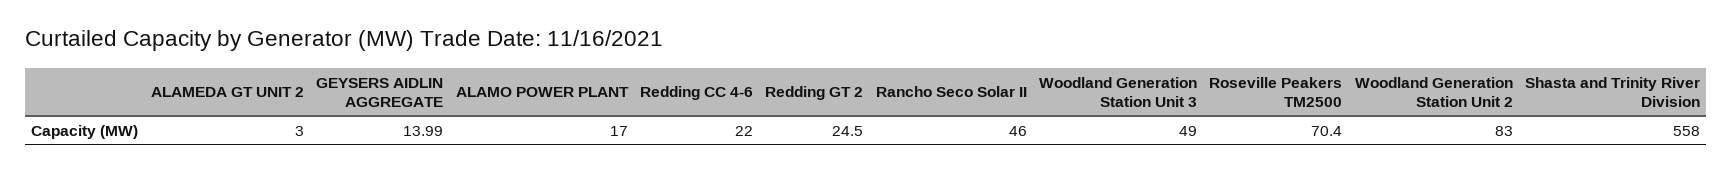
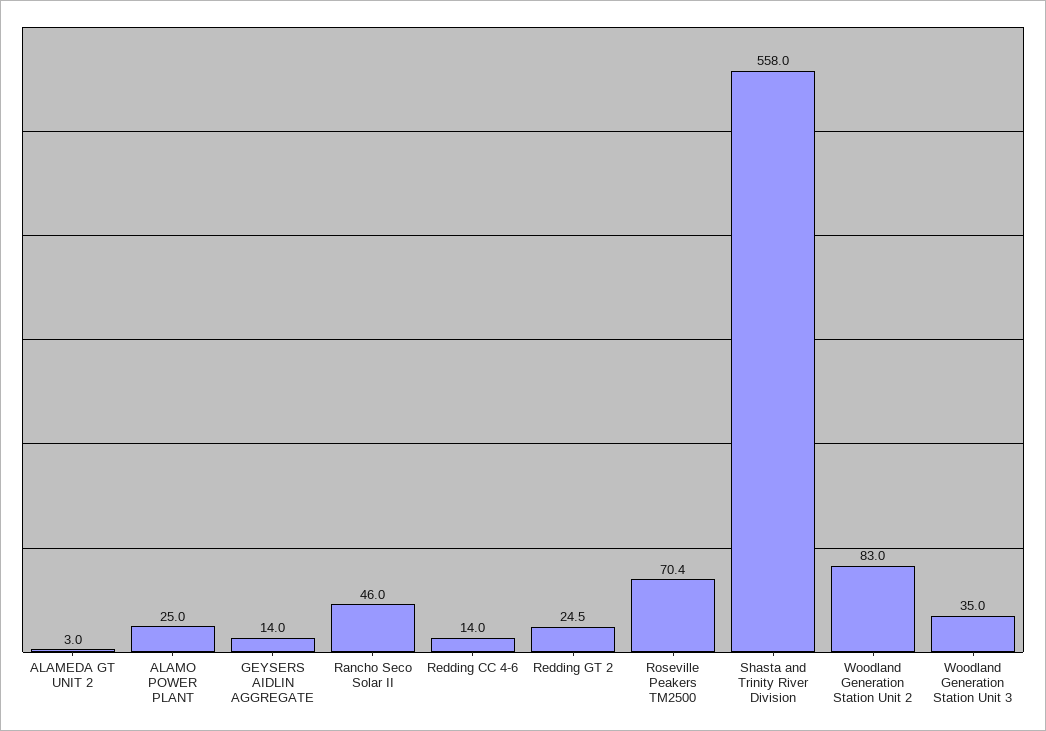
  {
    "ALAMEDA GT UNIT 2": 3,
    "GEYSERS AIDLIN AGGREGATE": 13.99,
-   "ALAMO POWER PLANT": 17,
+   "ALAMO POWER PLANT": 25,
-   "Redding CC 4-6": 22,
+   "Redding CC 4-6": 14,
    "Redding GT 2": 24.5,
    "Rancho Seco Solar II": 46,
-   "Woodland Generation Station Unit 3": 49,
+   "Woodland Generation Station Unit 3": 35,
    "Roseville Peakers TM2500": 70.4,
    "Woodland Generation Station Unit 2": 83,
    "Shasta and Trinity River Division": 558
  }

